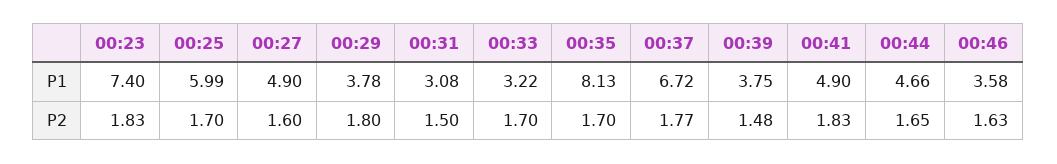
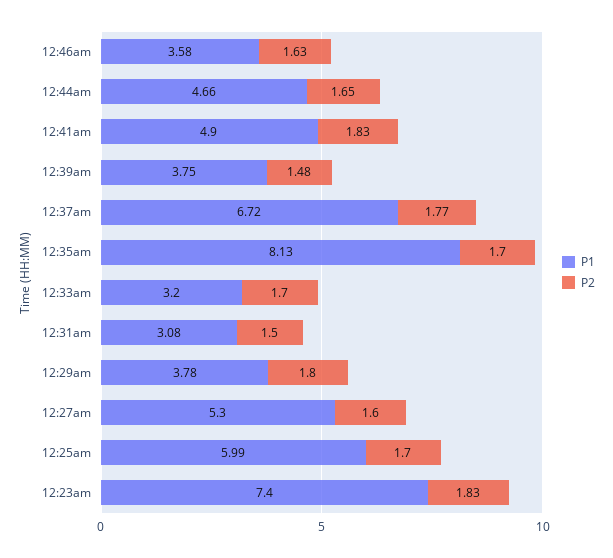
  {
    "P1": {
      "00:23": 7.4,
      "00:25": 5.99,
-     "00:27": 4.9,
+     "00:27": 5.3,
      "00:29": 3.78,
      "00:31": 3.08,
-     "00:33": 3.22,
+     "00:33": 3.2,
      "00:35": 8.13,
      "00:37": 6.72,
      "00:39": 3.75,
      "00:41": 4.9,
      "00:44": 4.66,
      "00:46": 3.58
    },
    "P2": {
      "00:23": 1.83,
      "00:25": 1.7,
      "00:27": 1.6,
      "00:29": 1.8,
      "00:31": 1.5,
      "00:33": 1.7,
      "00:35": 1.7,
      "00:37": 1.77,
      "00:39": 1.48,
      "00:41": 1.83,
      "00:44": 1.65,
      "00:46": 1.63
    }
  }

